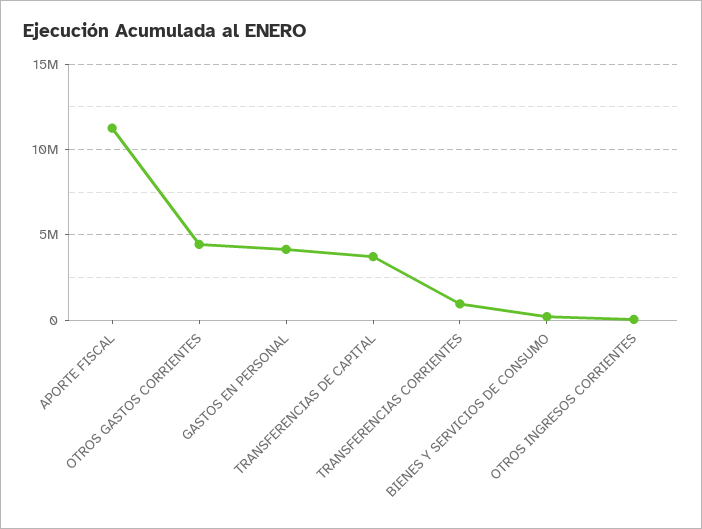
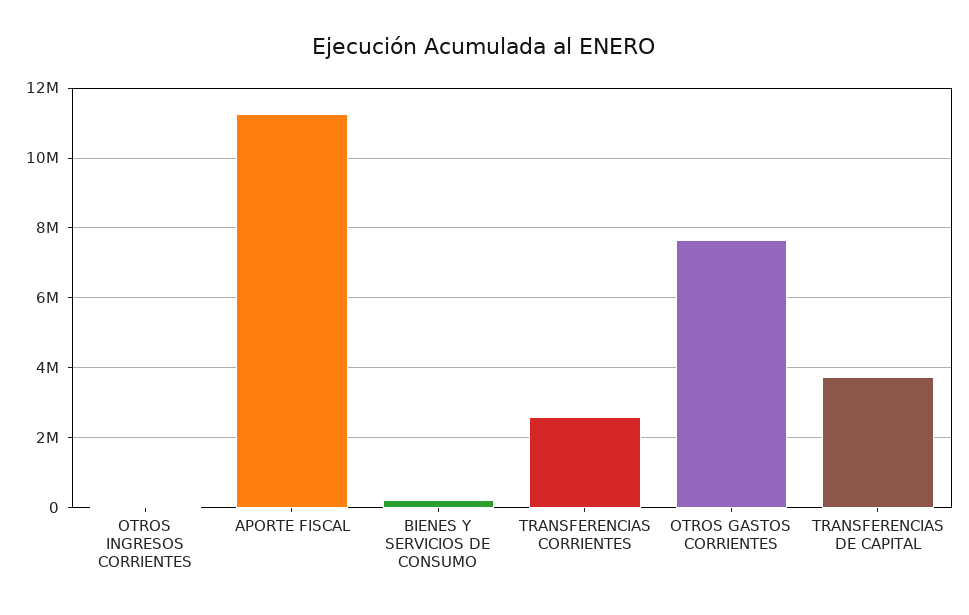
  {
    "APORTE FISCAL": 11200000,
-   "OTROS GASTOS CORRIENTES": 4500000,
+   "OTROS GASTOS CORRIENTES": 7600000,
-   "GASTOS EN PERSONAL": 4000000,
    "TRANSFERENCIAS DE CAPITAL": 3800000,
-   "TRANSFERENCIAS CORRIENTES": 1000000,
+   "TRANSFERENCIAS CORRIENTES": 2600000,
    "BIENES Y SERVICIOS DE CONSUMO": 200000,
    "OTROS INGRESOS CORRIENTES": 0
  }

